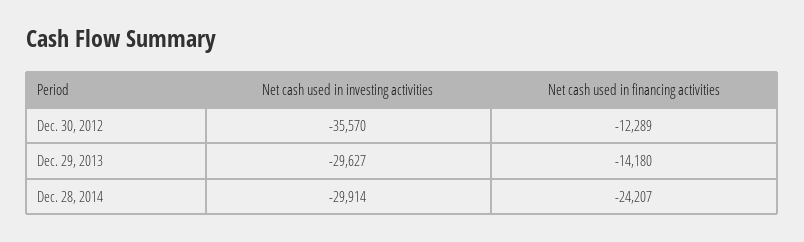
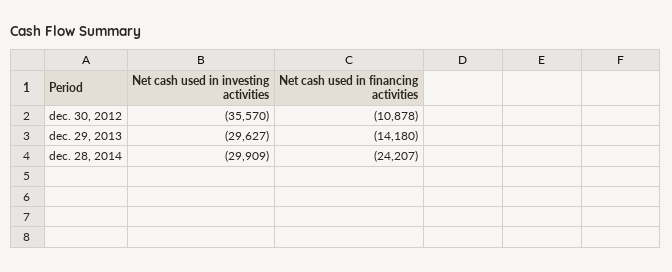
  {
    "Net cash used in investing activities": {
      "Dec. 30, 2012": -35570,
      "Dec. 29, 2013": -29627,
-     "Dec. 28, 2014": -29914
+     "Dec. 28, 2014": -29909
    },
    "Net cash used in financing activities": {
-     "Dec. 30, 2012": -12289,
+     "Dec. 30, 2012": -10878,
      "Dec. 29, 2013": -14180,
      "Dec. 28, 2014": -24207
    }
  }

